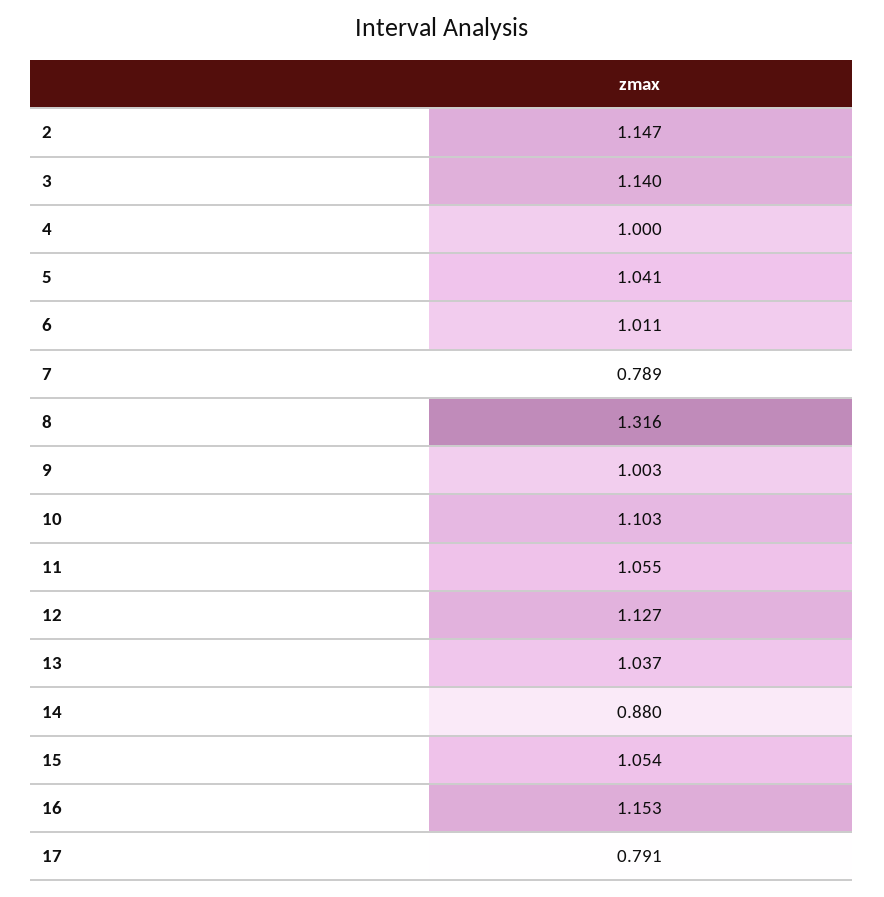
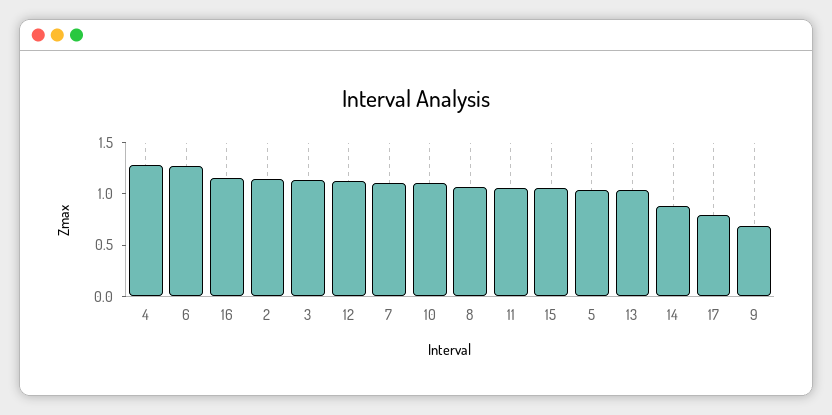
  {
    "2": 1.147,
    "3": 1.14,
-   "4": 1,
+   "4": 1.3,
    "5": 1.041,
-   "6": 1.011,
+   "6": 1.3,
-   "7": 0.789,
+   "7": 1.1,
-   "8": 1.316,
+   "8": 1.1,
-   "9": 1.003,
+   "9": 0.7,
    "10": 1.103,
    "11": 1.055,
    "12": 1.127,
    "13": 1.037,
    "14": 0.88,
    "15": 1.054,
    "16": 1.153,
    "17": 0.791
  }

